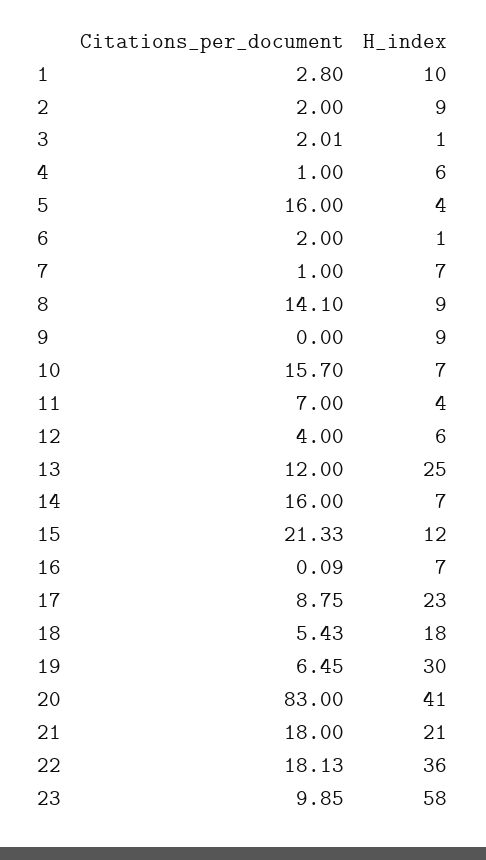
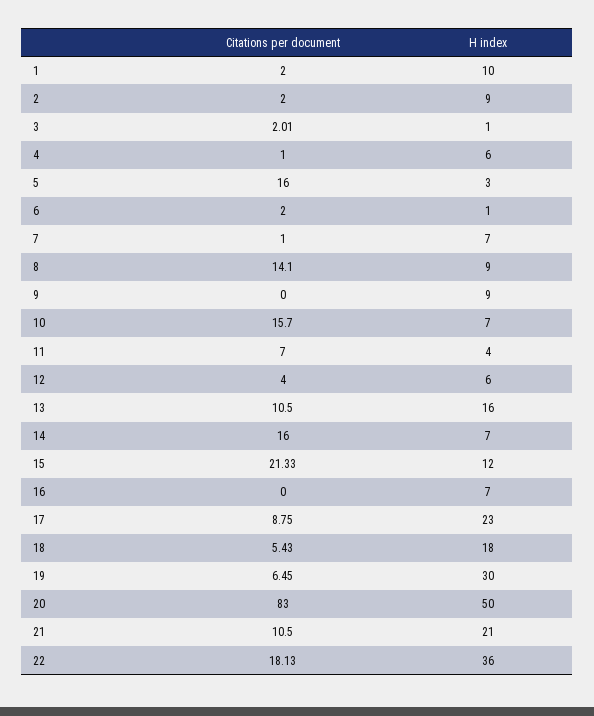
  {
    "Citations_per_document": {
-     "1": 2.8,
+     "1": 2,
      "2": 2,
      "3": 2.01,
      "4": 1,
      "5": 16,
      "6": 2,
      "7": 1,
      "8": 14.1,
      "9": 0,
      "10": 15.7,
      "11": 7,
      "12": 4,
-     "13": 12,
+     "13": 10.5,
      "14": 16,
      "15": 21.33,
-     "16": 0.09,
+     "16": 0,
      "17": 8.75,
      "18": 5.43,
      "19": 6.45,
      "20": 83,
-     "21": 18,
+     "21": 10.5,
-     "22": 18.13,
+     "22": 18.13
-     "23": 9.85
    },
    "H_index": {
      "1": 10,
      "2": 9,
      "3": 1,
      "4": 6,
-     "5": 4,
+     "5": 3,
      "6": 1,
      "7": 7,
      "8": 9,
      "9": 9,
      "10": 7,
      "11": 4,
      "12": 6,
-     "13": 25,
+     "13": 16,
      "14": 7,
      "15": 12,
      "16": 7,
      "17": 23,
      "18": 18,
      "19": 30,
-     "20": 41,
+     "20": 50,
      "21": 21,
-     "22": 36,
+     "22": 36
-     "23": 58
    }
  }

